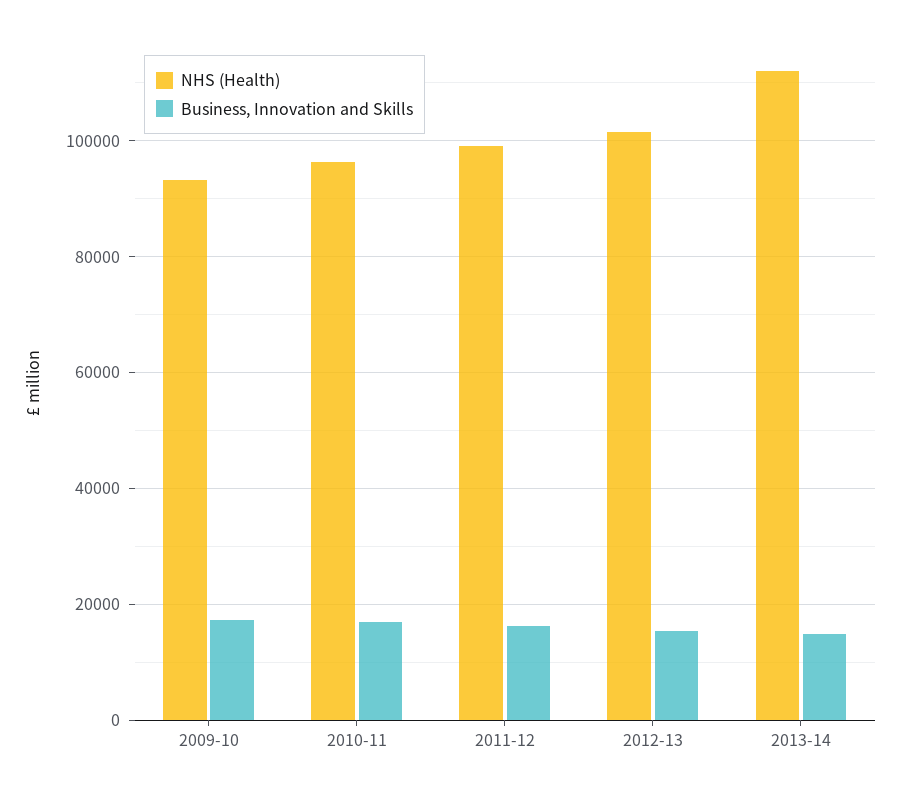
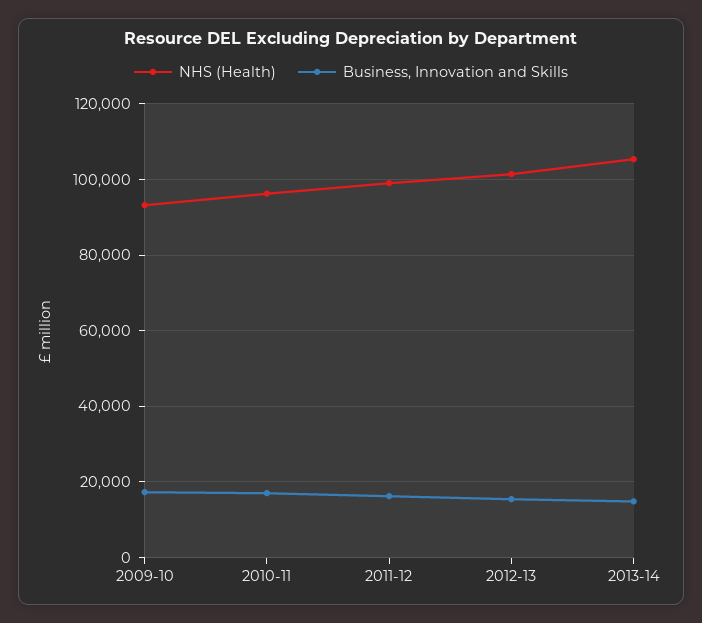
  {
    "NHS (Health)": {
      "2009-10": 94000,
      "2010-11": 96000,
      "2011-12": 100000,
      "2012-13": 102000,
-     "2013-14": 112000
+     "2013-14": 106000
    },
    "Business, Innovation and Skills": {
      "2009-10": 18000,
      "2010-11": 18000,
      "2011-12": 16000,
      "2012-13": 16000,
      "2013-14": 14000
    }
  }

